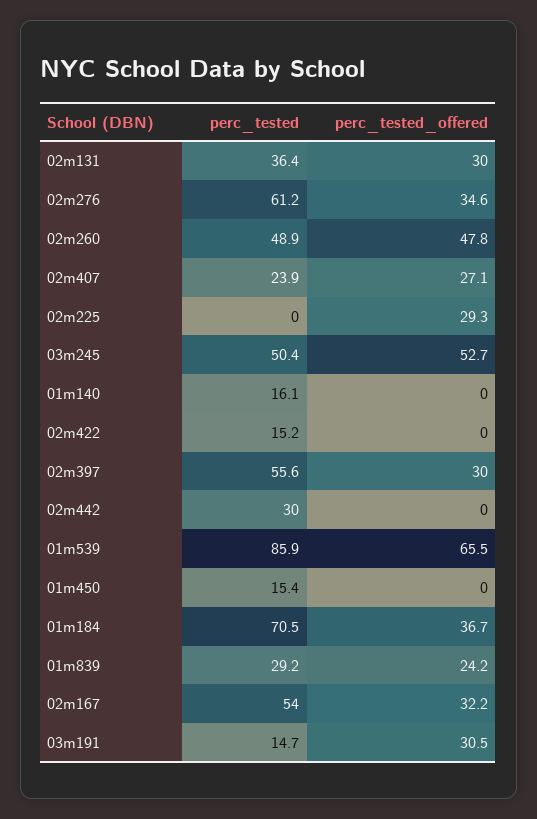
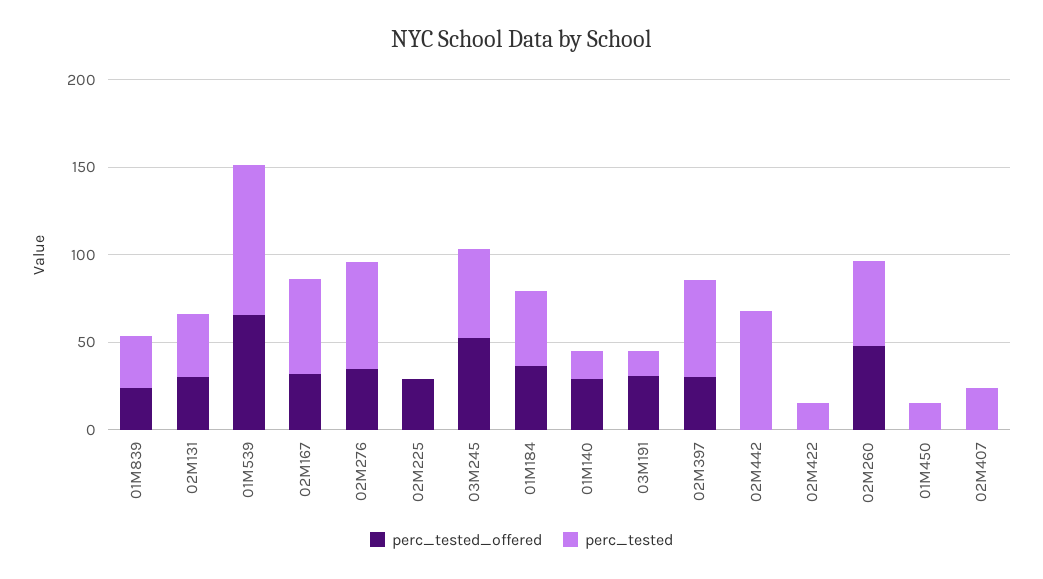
  {
    "perc_tested": {
      "02m131": 36.4,
      "02m276": 61.2,
      "02m260": 48.9,
      "02m407": 23.9,
      "02m225": 0,
      "03m245": 50.4,
      "01m140": 16.1,
      "02m422": 15.2,
      "02m397": 55.6,
-     "02m442": 30,
+     "02m442": 70,
      "01m539": 85.9,
      "01m450": 15.4,
-     "01m184": 70.5,
+     "01m184": 40,
      "01m839": 29.2,
      "02m167": 54,
      "03m191": 14.7
    },
    "perc_tested_offered": {
      "02m131": 30,
      "02m276": 34.6,
      "02m260": 47.8,
-     "02m407": 27.1,
+     "02m407": 0,
      "02m225": 29.3,
      "03m245": 52.7,
-     "01m140": 0,
+     "01m140": 30,
      "02m422": 0,
      "02m397": 30,
      "02m442": 0,
      "01m539": 65.5,
      "01m450": 0,
      "01m184": 36.7,
      "01m839": 24.2,
      "02m167": 32.2,
      "03m191": 30.5
    }
  }

